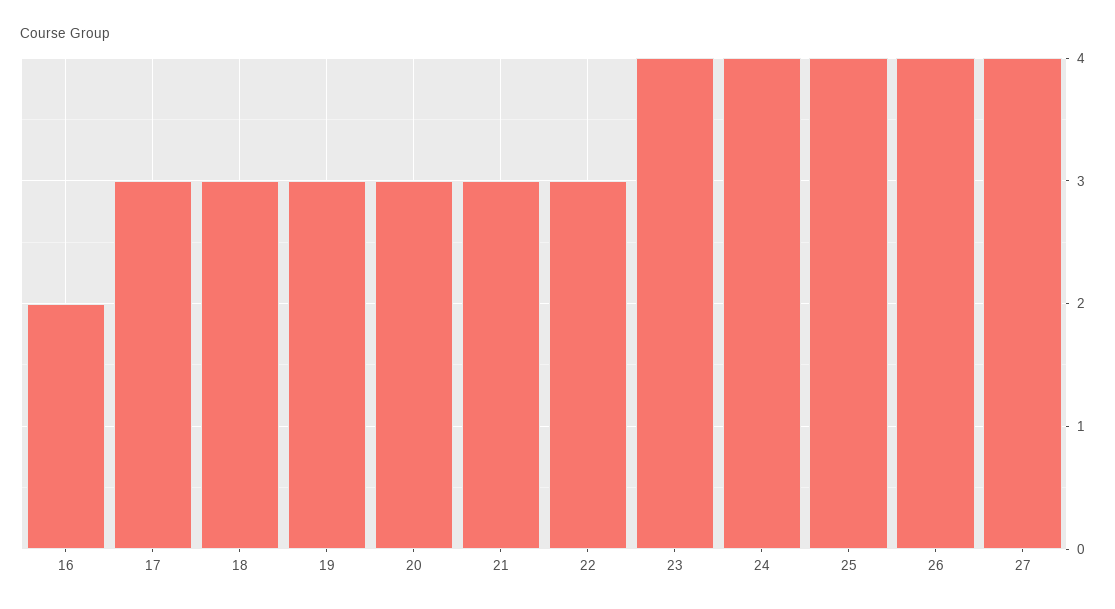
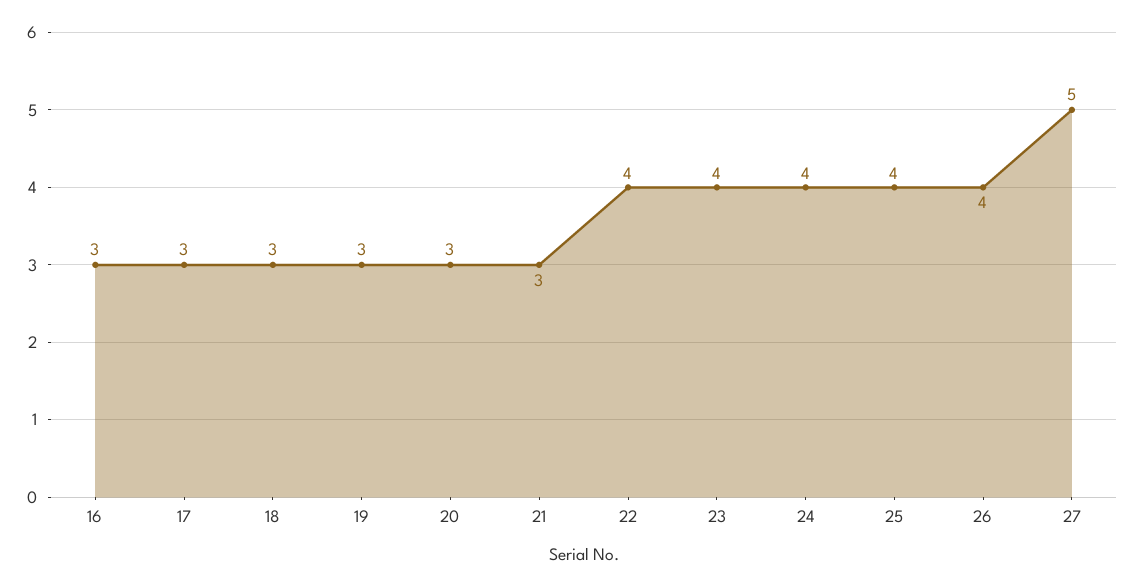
  {
-   "16": 2,
+   "16": 3,
    "17": 3,
    "18": 3,
    "19": 3,
    "20": 3,
    "21": 3,
-   "22": 3,
+   "22": 4,
    "23": 4,
    "24": 4,
    "25": 4,
    "26": 4,
-   "27": 4
+   "27": 5
  }

